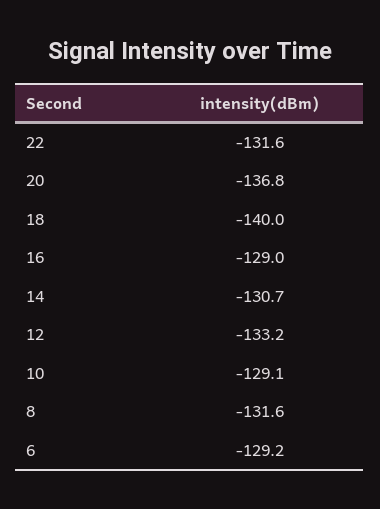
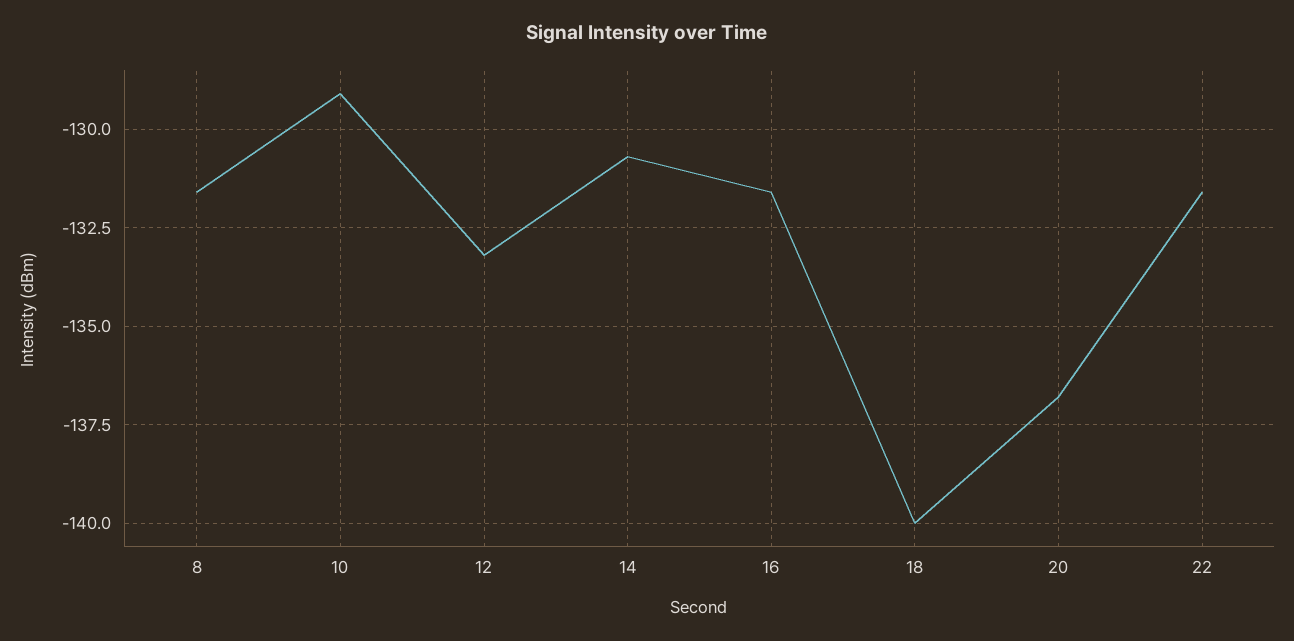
  {
    "22": -131.6,
    "20": -136.8,
    "18": -140,
-   "16": -129,
+   "16": -131.5,
    "14": -130.7,
    "12": -133.2,
    "10": -129.1,
-   "8": -131.6,
+   "8": -131.6
-   "6": -129.2
  }

